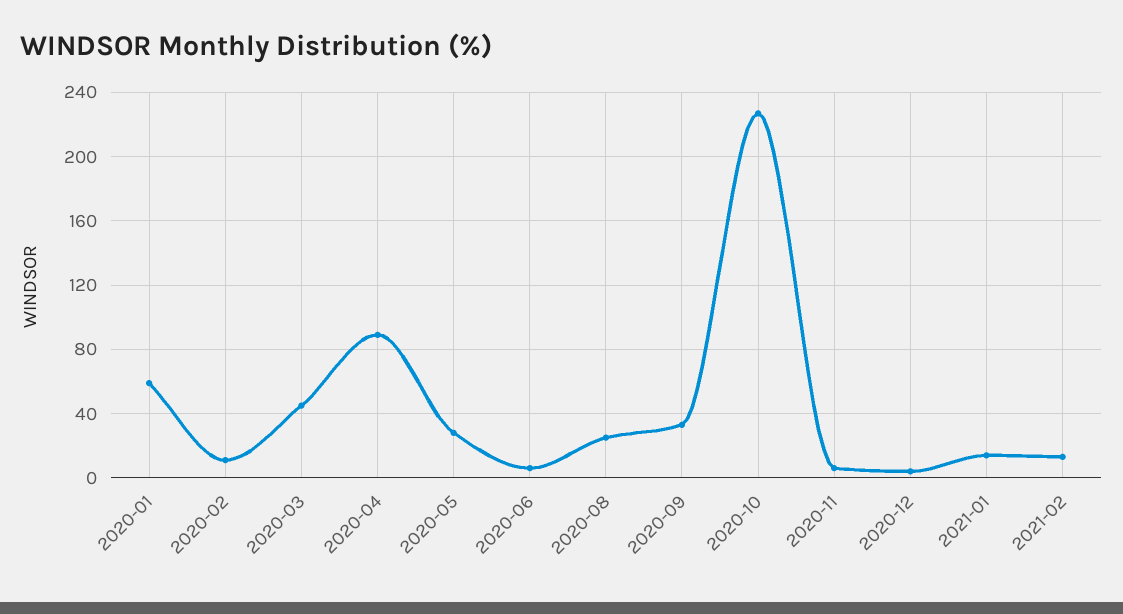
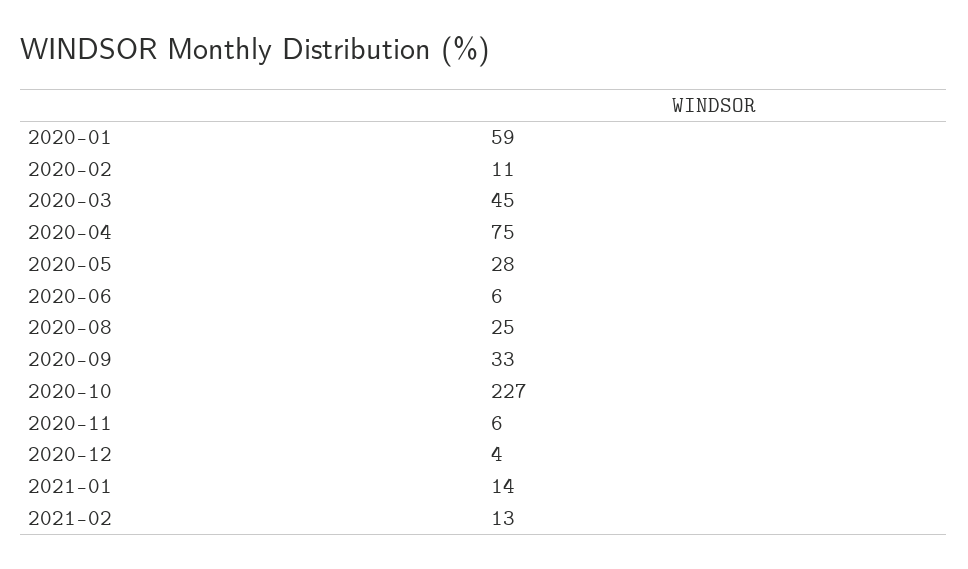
  {
    "2020-01": 59,
    "2020-02": 11,
    "2020-03": 45,
-   "2020-04": 90,
+   "2020-04": 75,
    "2020-05": 28,
    "2020-06": 6,
    "2020-08": 25,
    "2020-09": 33,
    "2020-10": 227,
    "2020-11": 6,
    "2020-12": 4,
    "2021-01": 14,
    "2021-02": 13
  }

